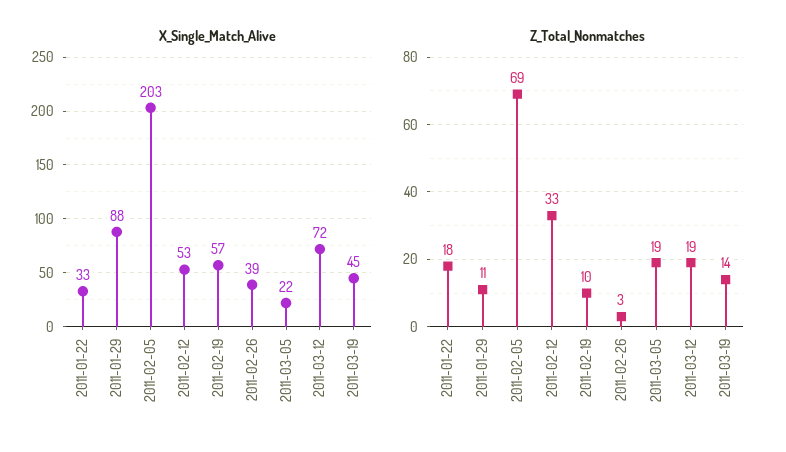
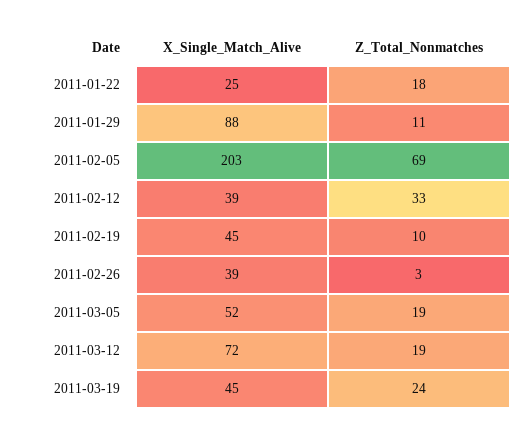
  {
    "X_Single_Match_Alive": {
-     "2011-01-22": 33,
+     "2011-01-22": 25,
      "2011-01-29": 88,
      "2011-02-05": 203,
-     "2011-02-12": 53,
+     "2011-02-12": 39,
-     "2011-02-19": 57,
+     "2011-02-19": 45,
      "2011-02-26": 39,
-     "2011-03-05": 22,
+     "2011-03-05": 52,
      "2011-03-12": 72,
      "2011-03-19": 45
    },
    "Z_Total_Nonmatches": {
      "2011-01-22": 18,
      "2011-01-29": 11,
      "2011-02-05": 69,
      "2011-02-12": 33,
      "2011-02-19": 10,
      "2011-02-26": 3,
      "2011-03-05": 19,
      "2011-03-12": 19,
-     "2011-03-19": 14
+     "2011-03-19": 24
    }
  }

